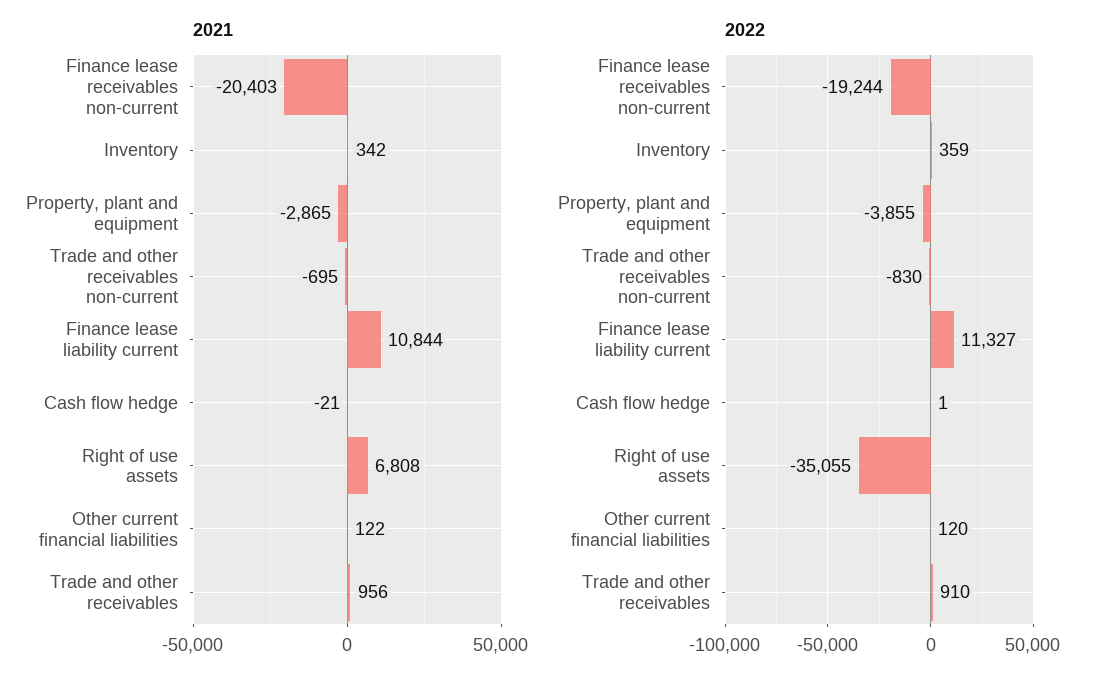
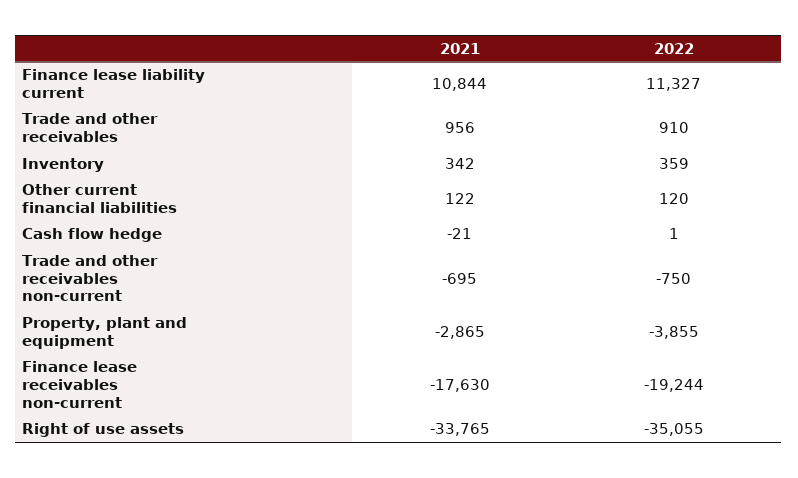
  {
    "2021": {
-     "Finance lease receivables non-current": -20403,
+     "Finance lease receivables non-current": -17630,
      "Inventory": 342,
      "Property, plant and equipment": -2865,
      "Trade and other receivables non-current": -695,
      "Finance lease liability current": 10844,
      "Cash flow hedge": -21,
-     "Right of use assets": 6808,
+     "Right of use assets": -33765,
      "Other current financial liabilities": 122,
      "Trade and other receivables": 956
    },
    "2022": {
      "Finance lease receivables non-current": -19244,
      "Inventory": 359,
      "Property, plant and equipment": -3855,
-     "Trade and other receivables non-current": -830,
+     "Trade and other receivables non-current": -750,
      "Finance lease liability current": 11327,
      "Cash flow hedge": 1,
      "Right of use assets": -35055,
      "Other current financial liabilities": 120,
      "Trade and other receivables": 910
    }
  }

